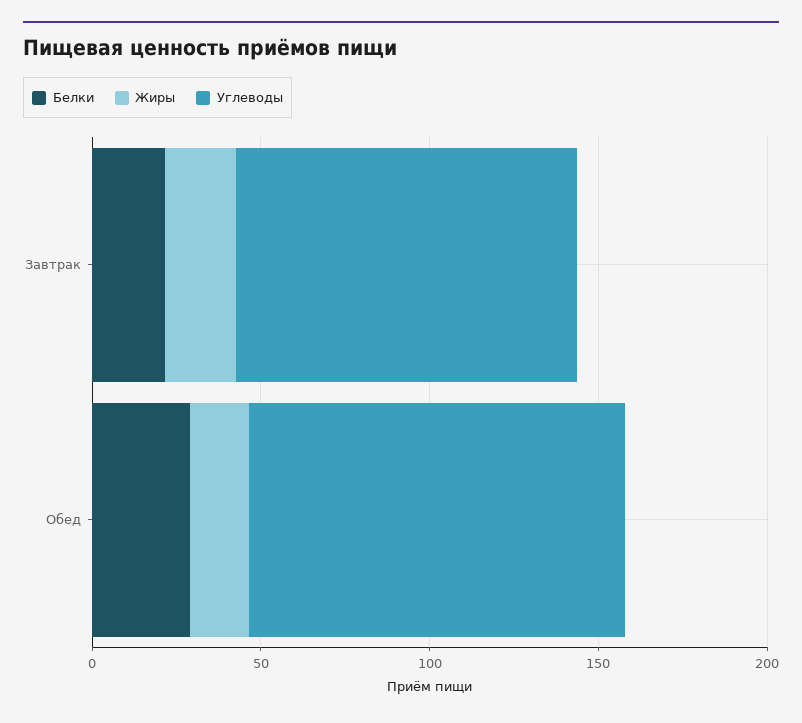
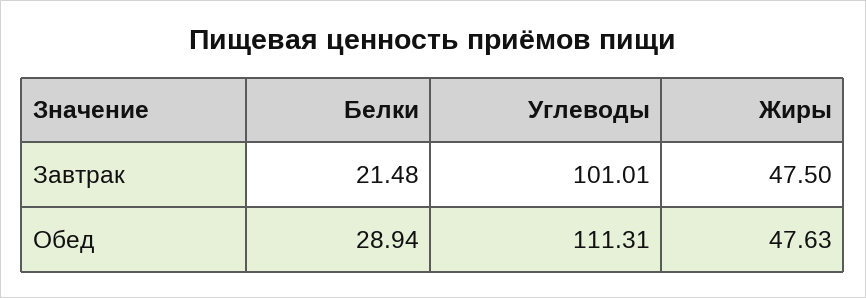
  {
    "Белки": {
      "Завтрак": 21.48,
      "Обед": 28.94
    },
    "Жиры": {
-     "Завтрак": 20,
+     "Завтрак": 47.5,
-     "Обед": 20
+     "Обед": 47.63
    },
    "Углеводы": {
      "Завтрак": 101.01,
      "Обед": 111.31
    }
  }

